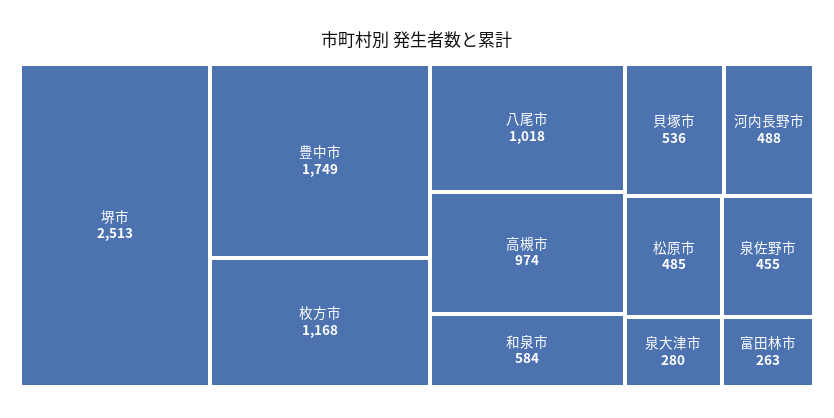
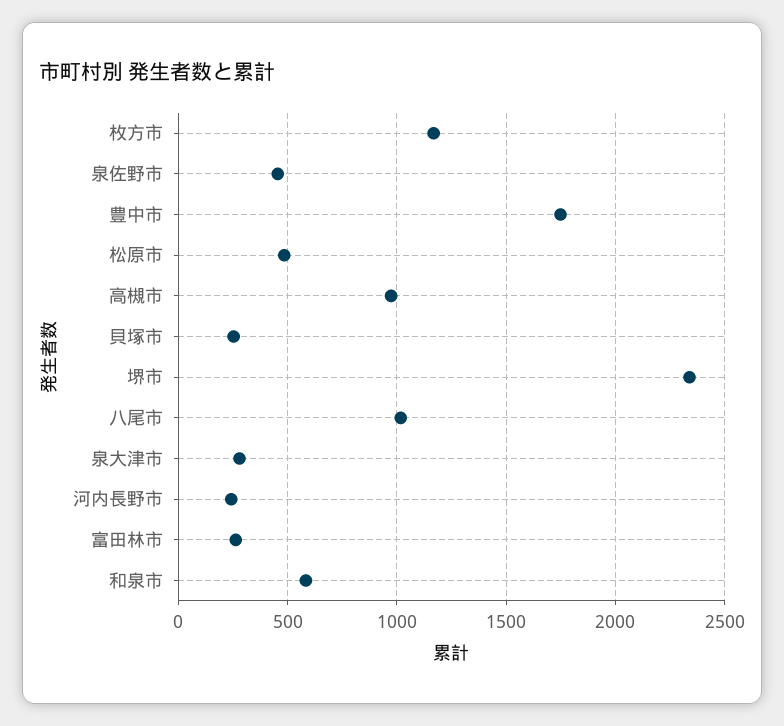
  {
-   "堺市": 2513,
+   "堺市": 2350,
    "豊中市": 1749,
    "枚方市": 1168,
    "八尾市": 1018,
    "高槻市": 974,
    "和泉市": 584,
-   "貝塚市": 536,
+   "貝塚市": 250,
-   "河内長野市": 488,
+   "河内長野市": 250,
    "松原市": 485,
    "泉佐野市": 455,
    "泉大津市": 280,
    "富田林市": 263
  }

